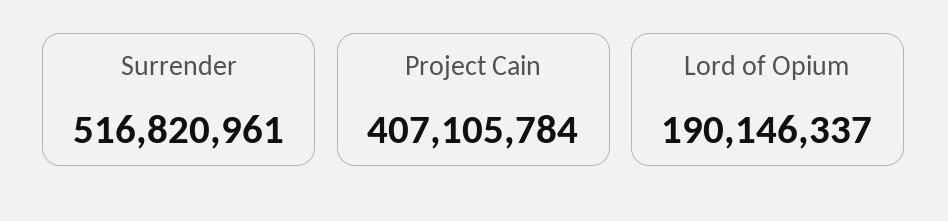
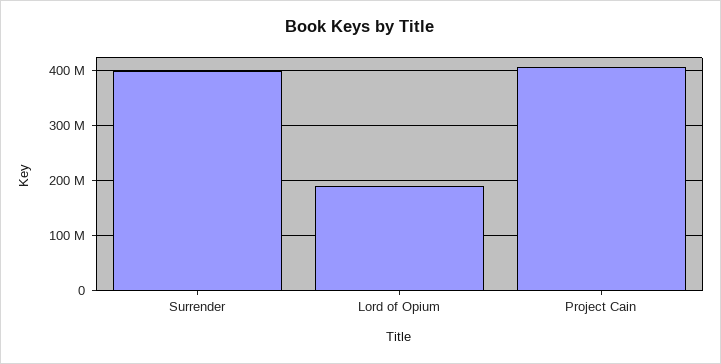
  {
-   "Surrender": 516820961,
+   "Surrender": 400000000,
    "Project Cain": 407105784,
    "Lord of Opium": 190146337
  }

